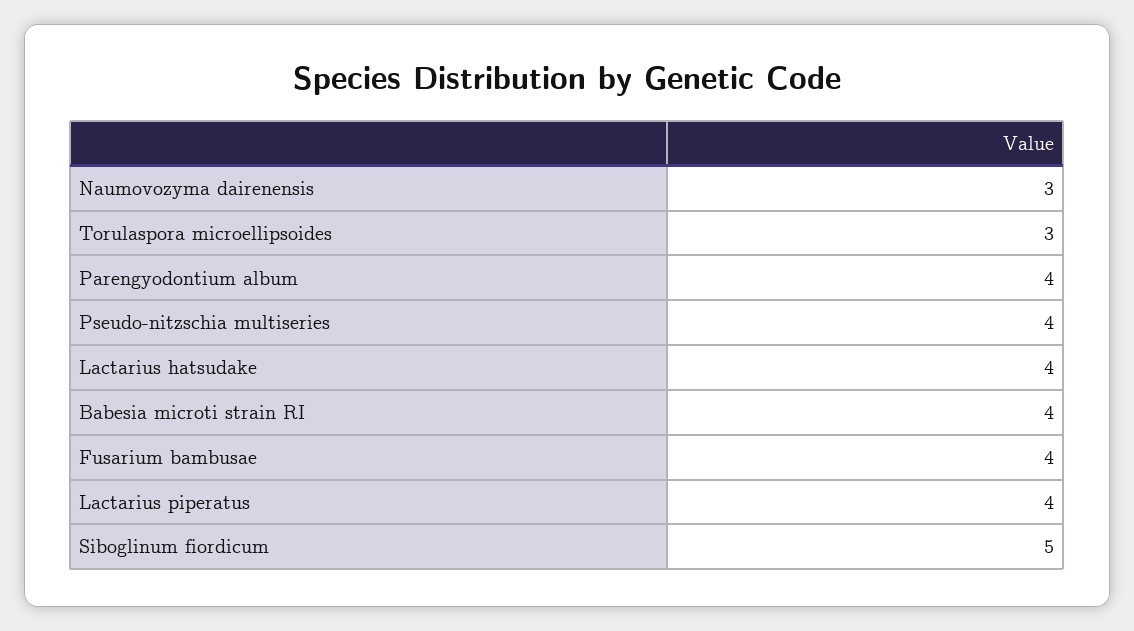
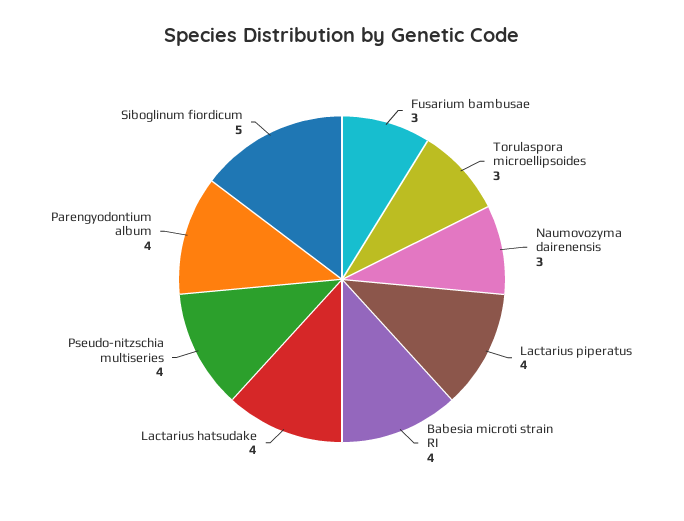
  {
    "Naumovozyma dairenensis": 3,
    "Torulaspora microellipsoides": 3,
    "Parengyodontium album": 4,
    "Pseudo-nitzschia multiseries": 4,
    "Lactarius hatsudake": 4,
    "Babesia microti strain RI": 4,
-   "Fusarium bambusae": 4,
+   "Fusarium bambusae": 3,
    "Lactarius piperatus": 4,
    "Siboglinum fiordicum": 5
  }

